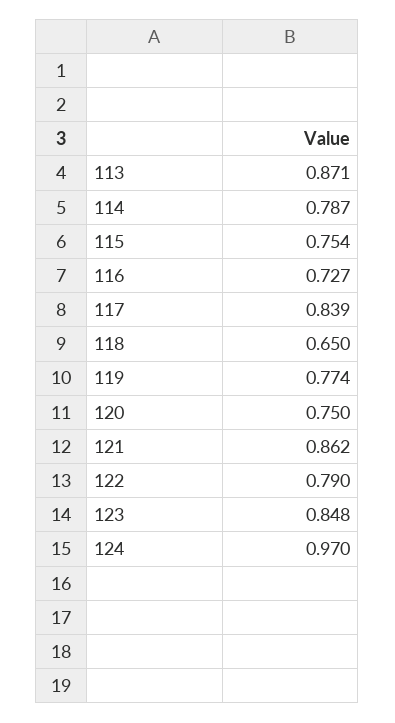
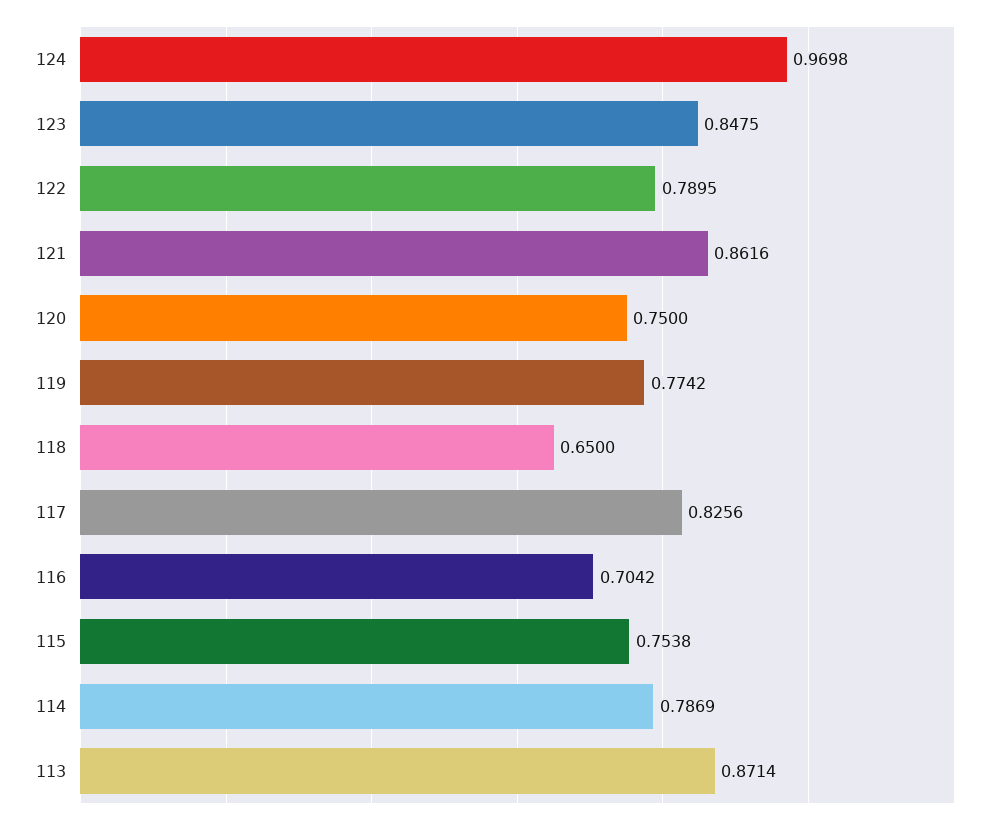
  {
    "113": 0.8714,
    "114": 0.7869,
    "115": 0.7538,
-   "116": 0.727,
+   "116": 0.7042,
-   "117": 0.839,
+   "117": 0.8256,
    "118": 0.65,
    "119": 0.7742,
    "120": 0.75,
    "121": 0.8616,
    "122": 0.7895,
    "123": 0.8475,
    "124": 0.9698
  }

